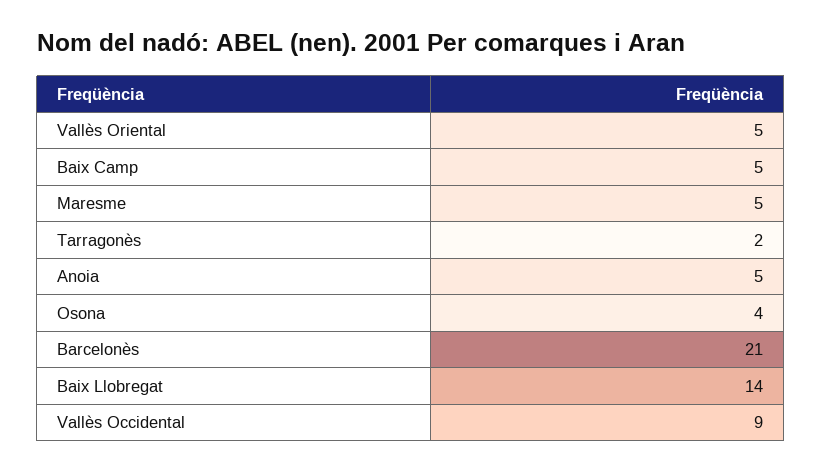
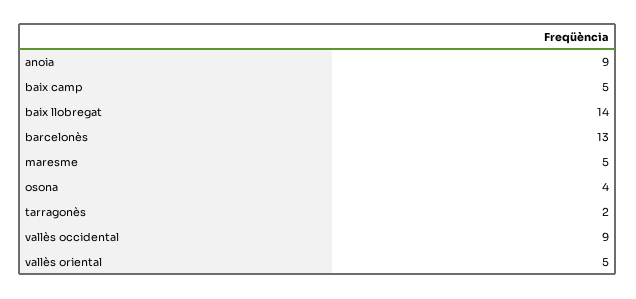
  {
    "Vallès Oriental": 5,
    "Baix Camp": 5,
    "Maresme": 5,
    "Tarragonès": 2,
-   "Anoia": 5,
+   "Anoia": 9,
    "Osona": 4,
-   "Barcelonès": 21,
+   "Barcelonès": 13,
    "Baix Llobregat": 14,
    "Vallès Occidental": 9
  }

